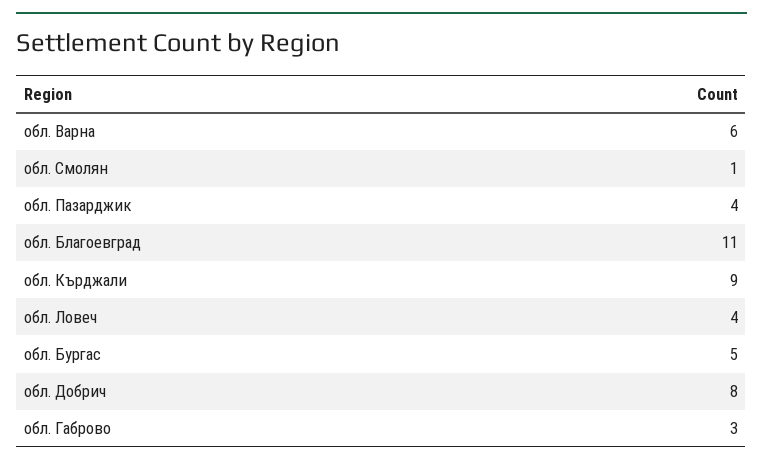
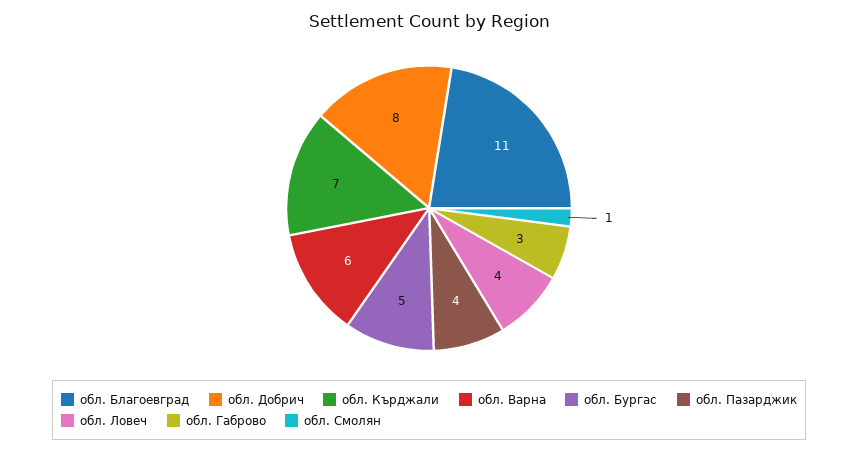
  {
    "обл. Варна": 6,
    "обл. Смолян": 1,
    "обл. Пазарджик": 4,
    "обл. Благоевград": 11,
-   "обл. Кърджали": 9,
+   "обл. Кърджали": 7,
    "обл. Ловеч": 4,
    "обл. Бургас": 5,
    "обл. Добрич": 8,
    "обл. Габрово": 3
  }

